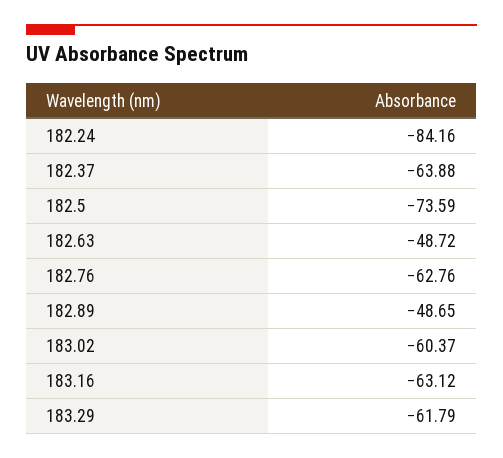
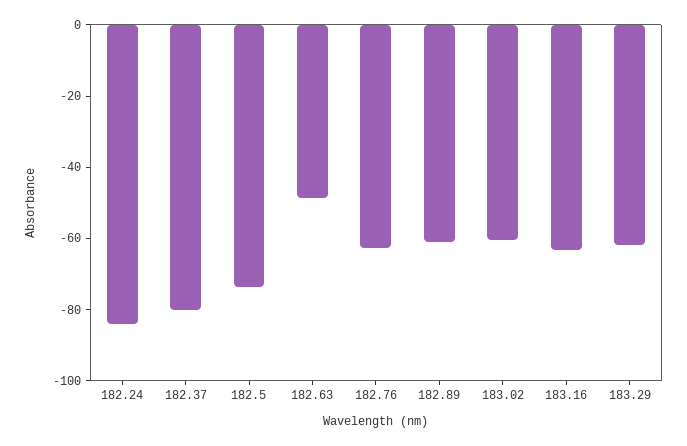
  {
    "182.24": -84.16,
-   "182.37": -63.88,
+   "182.37": -80,
    "182.5": -73.59,
    "182.63": -48.72,
    "182.76": -62.76,
-   "182.89": -48.65,
+   "182.89": -60,
    "183.02": -60.37,
    "183.16": -63.12,
    "183.29": -61.79
  }

